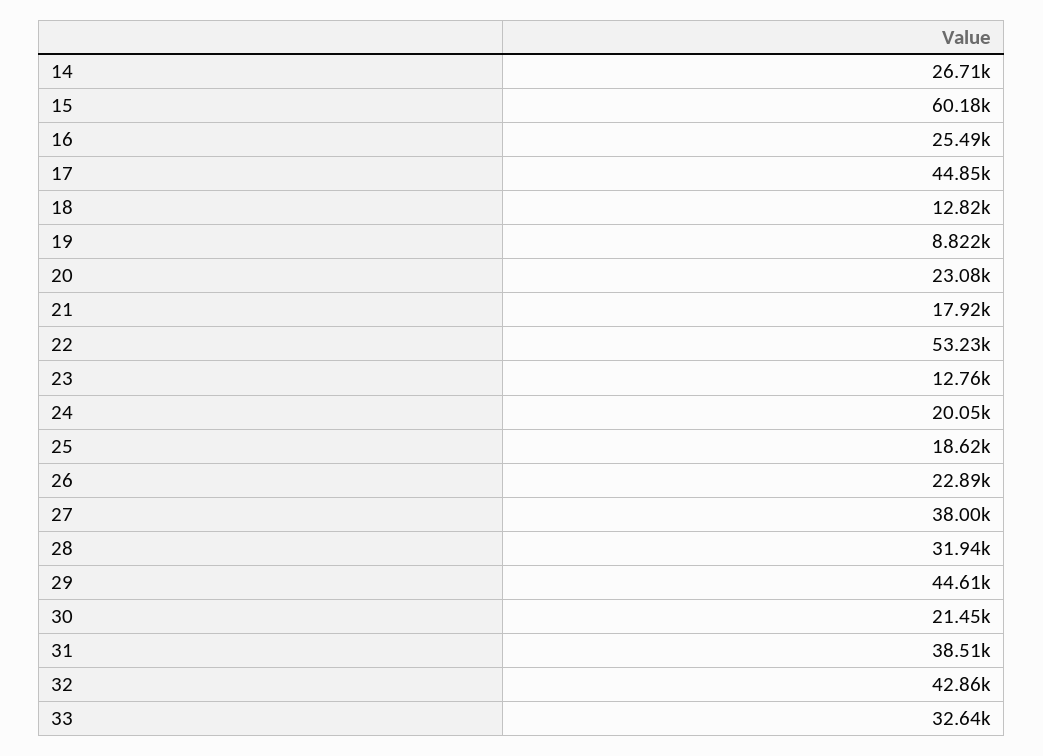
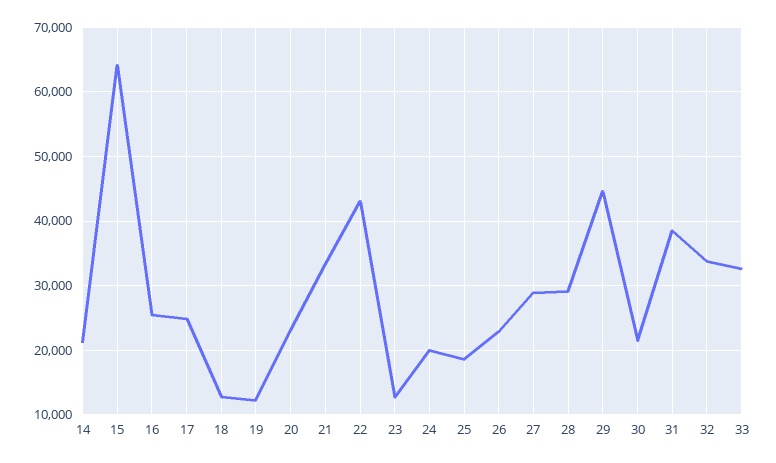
  {
-   "14": 26710,
+   "14": 21000,
-   "15": 60180,
+   "15": 64000,
    "16": 25490,
-   "17": 44850,
+   "17": 25000,
    "18": 12820,
-   "19": 8822,
+   "19": 12000,
    "20": 23080,
-   "21": 17920,
+   "21": 33000,
-   "22": 53230,
+   "22": 43000,
    "23": 12760,
    "24": 20050,
    "25": 18620,
    "26": 22890,
-   "27": 38000,
+   "27": 29000,
-   "28": 31940,
+   "28": 29000,
    "29": 44610,
    "30": 21450,
    "31": 38510,
-   "32": 42860,
+   "32": 34000,
    "33": 32640
  }

